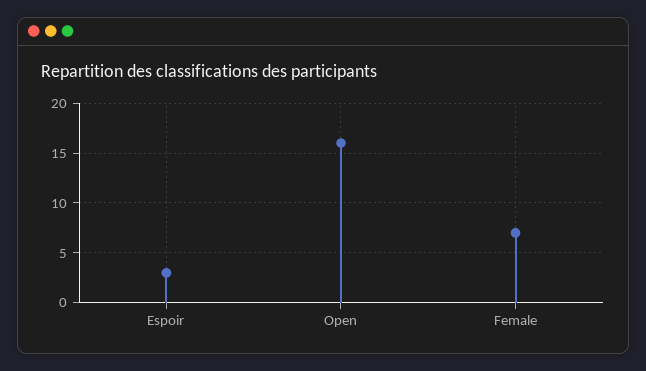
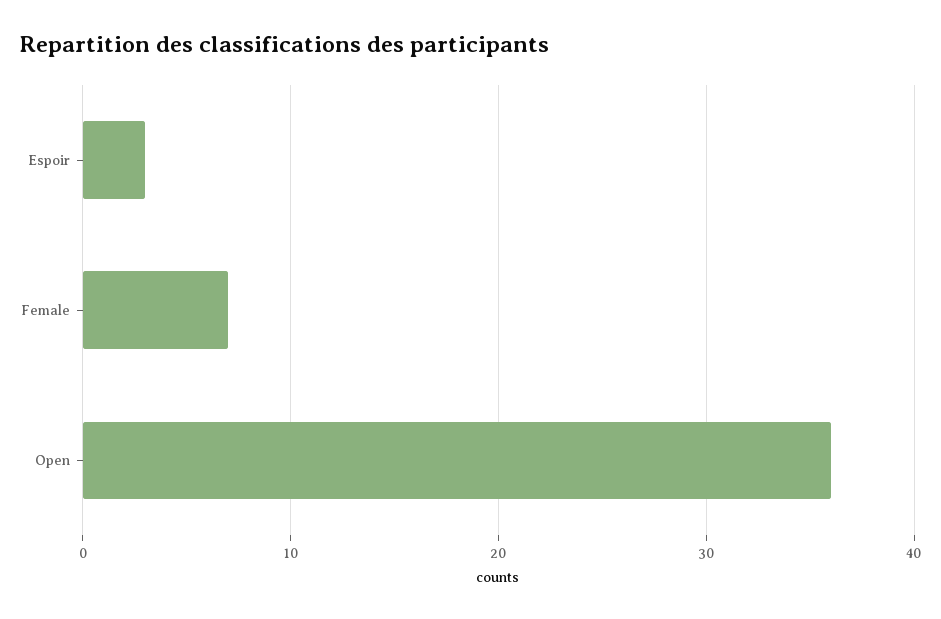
  {
    "Espoir": 3,
-   "Open": 16,
+   "Open": 36,
    "Female": 7
  }

